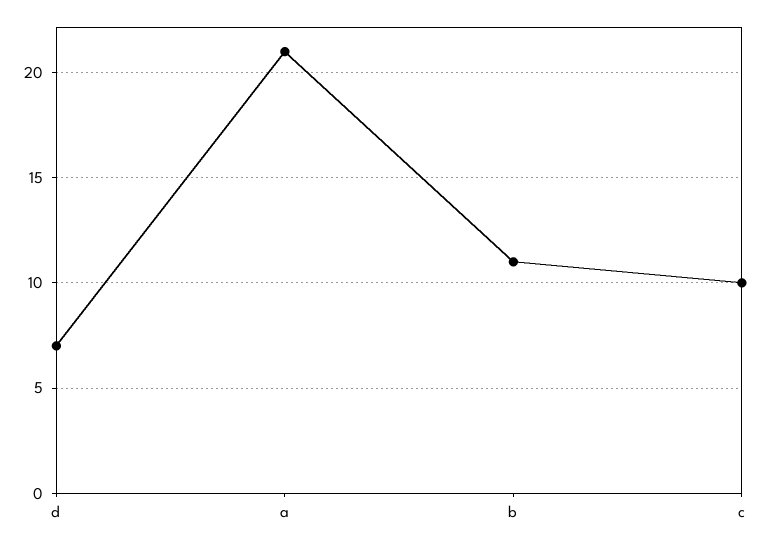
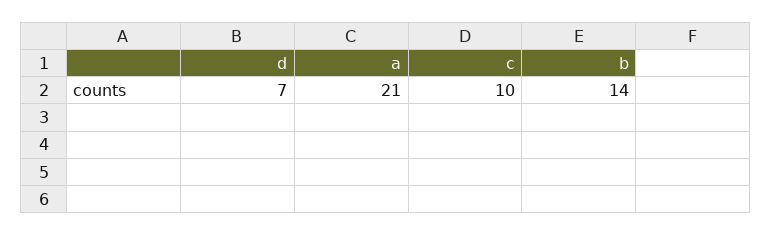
  {
    "d": 7,
    "a": 21,
-   "b": 11,
+   "b": 14,
    "c": 10
  }

